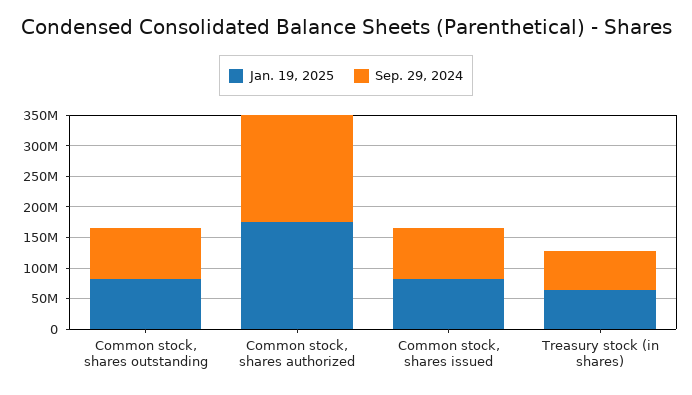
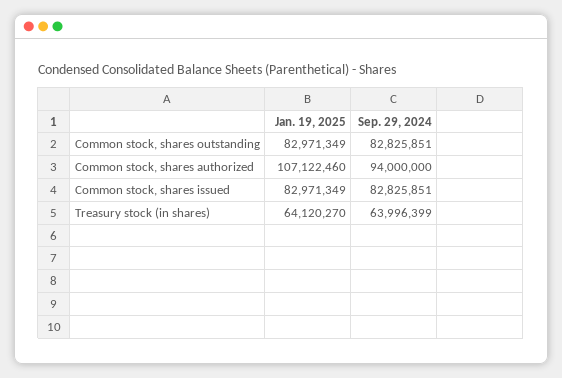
  {
    "Jan. 19, 2025": {
      "Common stock, shares outstanding": 82971349,
-     "Common stock, shares authorized": 175000000,
+     "Common stock, shares authorized": 107122460,
      "Common stock, shares issued": 82971349,
      "Treasury stock (in shares)": 64120270
    },
    "Sep. 29, 2024": {
      "Common stock, shares outstanding": 82825851,
-     "Common stock, shares authorized": 175000000,
+     "Common stock, shares authorized": 94000000,
      "Common stock, shares issued": 82825851,
      "Treasury stock (in shares)": 63996399
    }
  }

